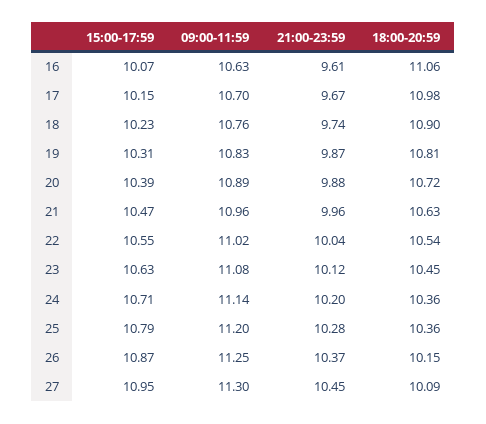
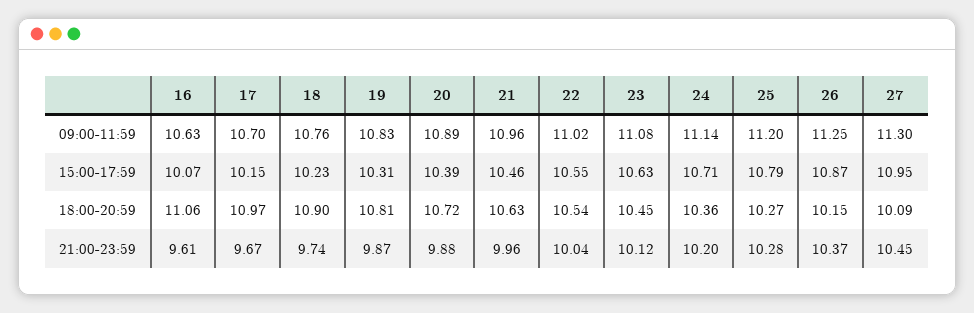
  {
    "15:00-17:59": {
      "16": 10.07,
      "17": 10.15,
      "18": 10.23,
      "19": 10.31,
      "20": 10.39,
-     "21": 10.47,
+     "21": 10.46,
      "22": 10.55,
      "23": 10.63,
      "24": 10.71,
      "25": 10.79,
      "26": 10.87,
      "27": 10.95
    },
    "09:00-11:59": {
      "16": 10.63,
      "17": 10.7,
      "18": 10.76,
      "19": 10.83,
      "20": 10.89,
      "21": 10.96,
      "22": 11.02,
      "23": 11.08,
      "24": 11.14,
      "25": 11.2,
      "26": 11.25,
      "27": 11.3
    },
    "21:00-23:59": {
      "16": 9.61,
      "17": 9.67,
      "18": 9.74,
      "19": 9.87,
      "20": 9.88,
      "21": 9.96,
      "22": 10.04,
      "23": 10.12,
      "24": 10.2,
      "25": 10.28,
      "26": 10.37,
      "27": 10.45
    },
    "18:00-20:59": {
      "16": 11.06,
-     "17": 10.98,
+     "17": 10.97,
      "18": 10.9,
      "19": 10.81,
      "20": 10.72,
      "21": 10.63,
      "22": 10.54,
      "23": 10.45,
      "24": 10.36,
-     "25": 10.36,
+     "25": 10.27,
      "26": 10.15,
      "27": 10.09
    }
  }

